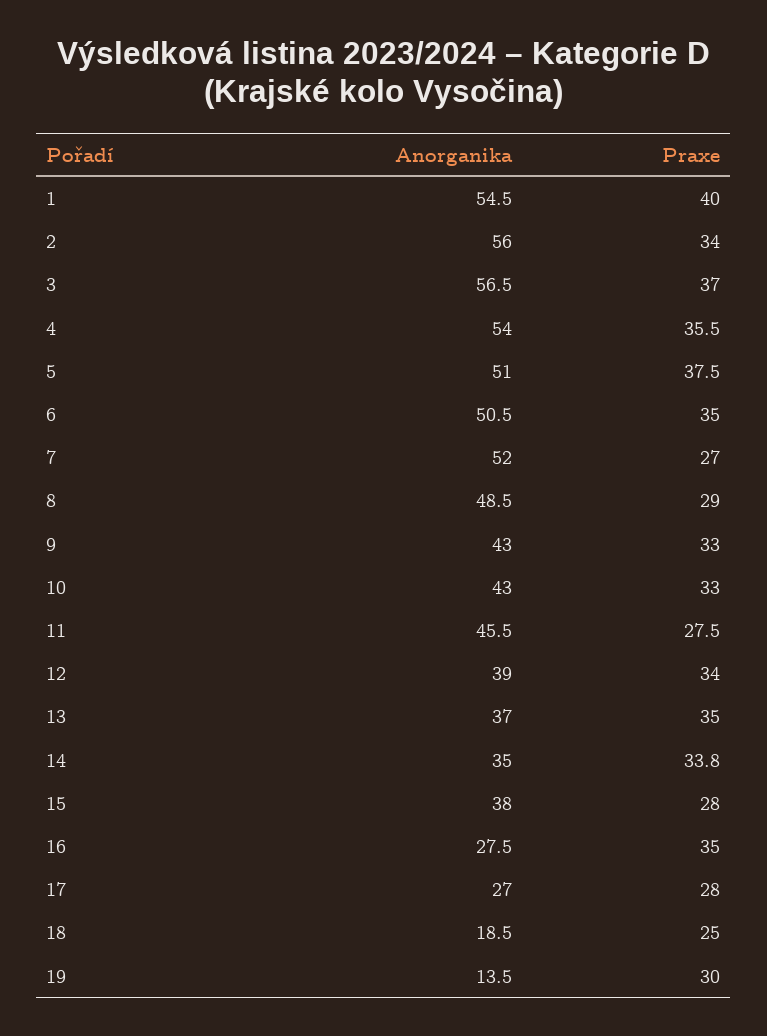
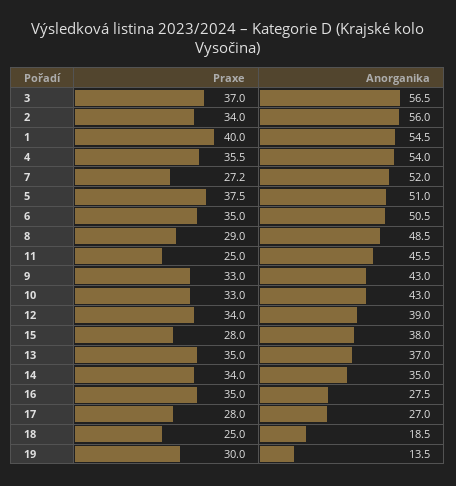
  {
    "Anorganika": {
      "1": 54.5,
      "2": 56,
      "3": 56.5,
      "4": 54,
      "5": 51,
      "6": 50.5,
      "7": 52,
      "8": 48.5,
      "9": 43,
      "10": 43,
      "11": 45.5,
      "12": 39,
      "13": 37,
      "14": 35,
      "15": 38,
      "16": 27.5,
      "17": 27,
      "18": 18.5,
      "19": 13.5
    },
    "Praxe": {
      "1": 40,
      "2": 34,
      "3": 37,
      "4": 35.5,
      "5": 37.5,
      "6": 35,
-     "7": 27,
+     "7": 27.2,
      "8": 29,
      "9": 33,
      "10": 33,
-     "11": 27.5,
+     "11": 25,
      "12": 34,
      "13": 35,
-     "14": 33.8,
+     "14": 34,
      "15": 28,
      "16": 35,
      "17": 28,
      "18": 25,
      "19": 30
    }
  }

